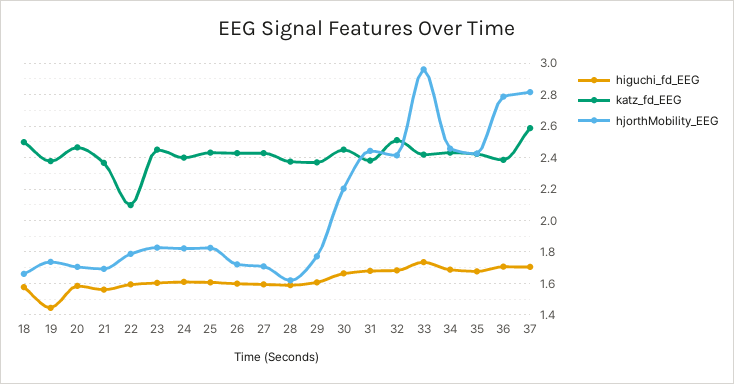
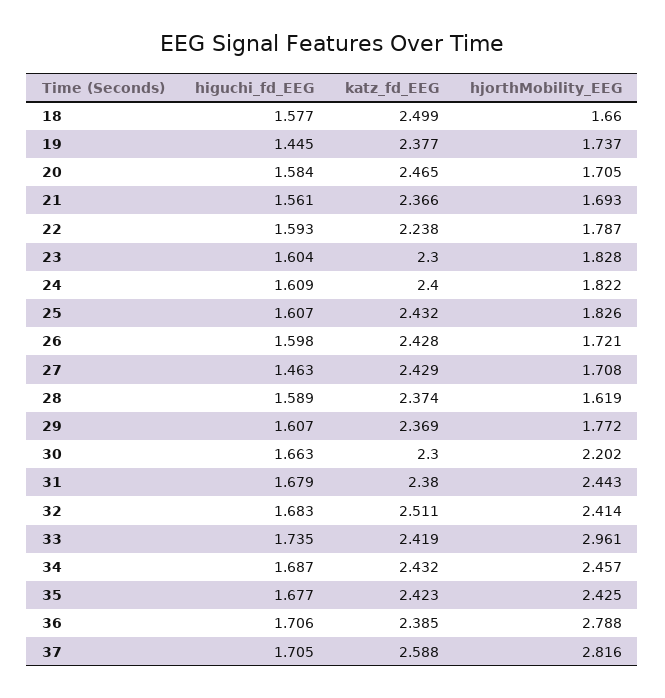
  {
    "higuchi_fd_EEG": {
      "18": 1.577,
      "19": 1.445,
      "20": 1.584,
      "21": 1.561,
      "22": 1.593,
      "23": 1.604,
      "24": 1.609,
      "25": 1.607,
      "26": 1.598,
-     "27": 1.6,
+     "27": 1.463,
      "28": 1.589,
      "29": 1.607,
      "30": 1.663,
      "31": 1.679,
      "32": 1.683,
      "33": 1.735,
      "34": 1.687,
      "35": 1.677,
      "36": 1.706,
      "37": 1.705
    },
    "katz_fd_EEG": {
      "18": 2.499,
      "19": 2.377,
      "20": 2.465,
      "21": 2.366,
-     "22": 2.1,
+     "22": 2.238,
-     "23": 2.45,
+     "23": 2.3,
      "24": 2.4,
      "25": 2.432,
      "26": 2.428,
      "27": 2.429,
      "28": 2.374,
      "29": 2.369,
-     "30": 2.45,
+     "30": 2.3,
      "31": 2.38,
      "32": 2.511,
      "33": 2.419,
      "34": 2.432,
      "35": 2.423,
      "36": 2.385,
      "37": 2.588
    },
    "hjorthMobility_EEG": {
      "18": 1.66,
      "19": 1.737,
      "20": 1.705,
      "21": 1.693,
      "22": 1.787,
      "23": 1.828,
      "24": 1.822,
      "25": 1.826,
      "26": 1.721,
      "27": 1.708,
      "28": 1.619,
      "29": 1.772,
      "30": 2.202,
      "31": 2.443,
      "32": 2.414,
      "33": 2.961,
      "34": 2.457,
      "35": 2.425,
      "36": 2.788,
      "37": 2.816
    }
  }

